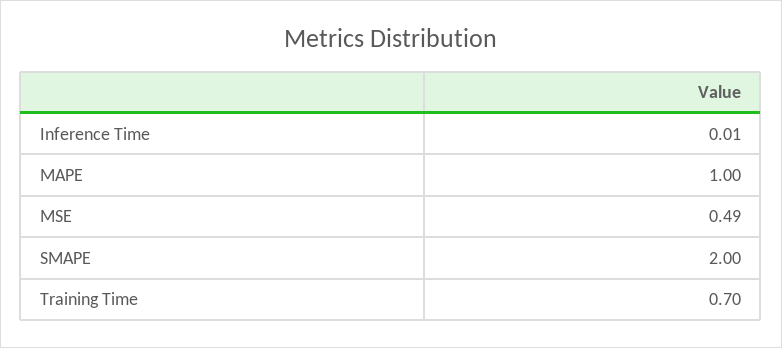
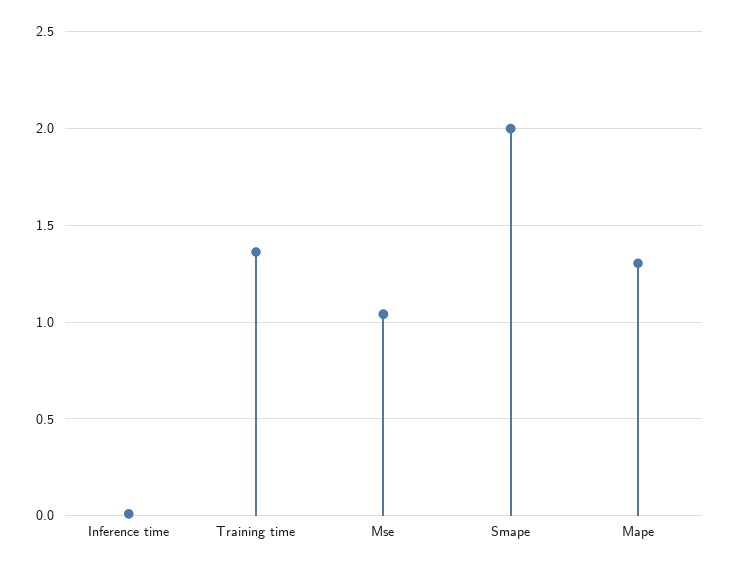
  {
    "Inference Time": 0.01,
-   "MAPE": 1,
+   "MAPE": 1.3,
-   "MSE": 0.49,
+   "MSE": 1.05,
    "SMAPE": 2,
-   "Training Time": 0.7
+   "Training Time": 1.35
  }

